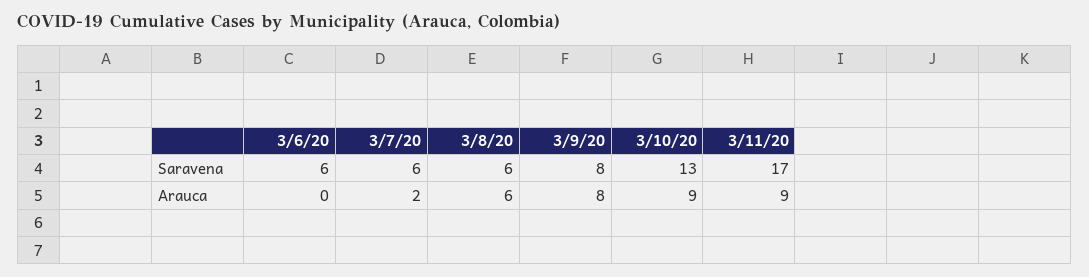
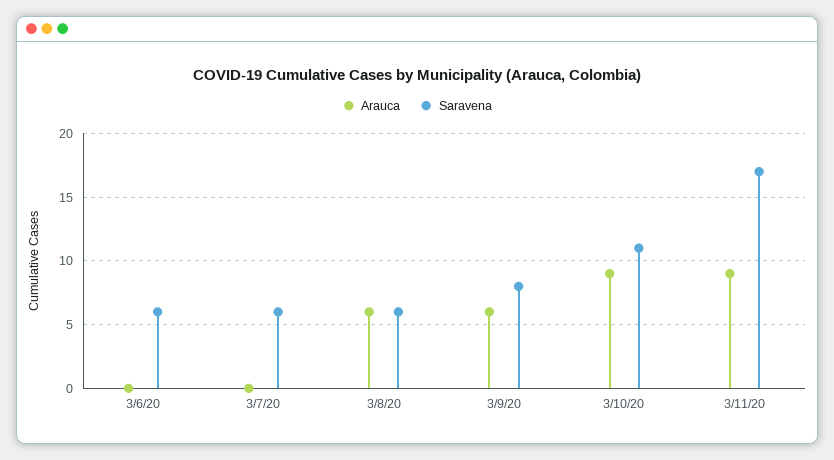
  {
    "Saravena": {
      "3/6/20": 6,
      "3/7/20": 6,
      "3/8/20": 6,
      "3/9/20": 8,
-     "3/10/20": 13,
+     "3/10/20": 11,
      "3/11/20": 17
    },
    "Arauca": {
      "3/6/20": 0,
-     "3/7/20": 2,
+     "3/7/20": 0,
      "3/8/20": 6,
-     "3/9/20": 8,
+     "3/9/20": 6,
      "3/10/20": 9,
      "3/11/20": 9
    }
  }

